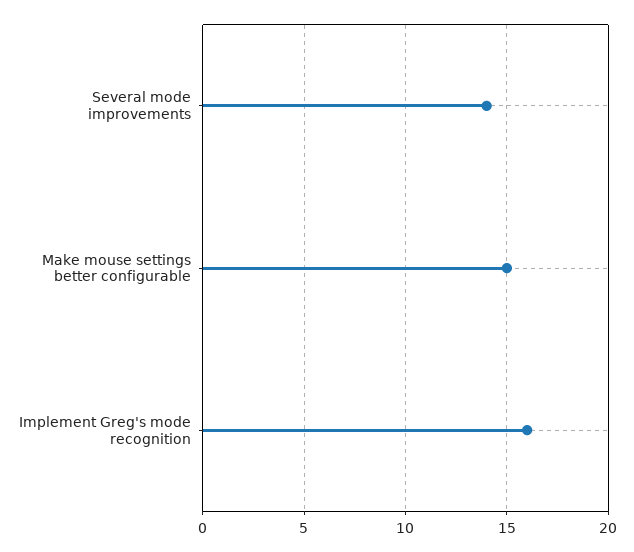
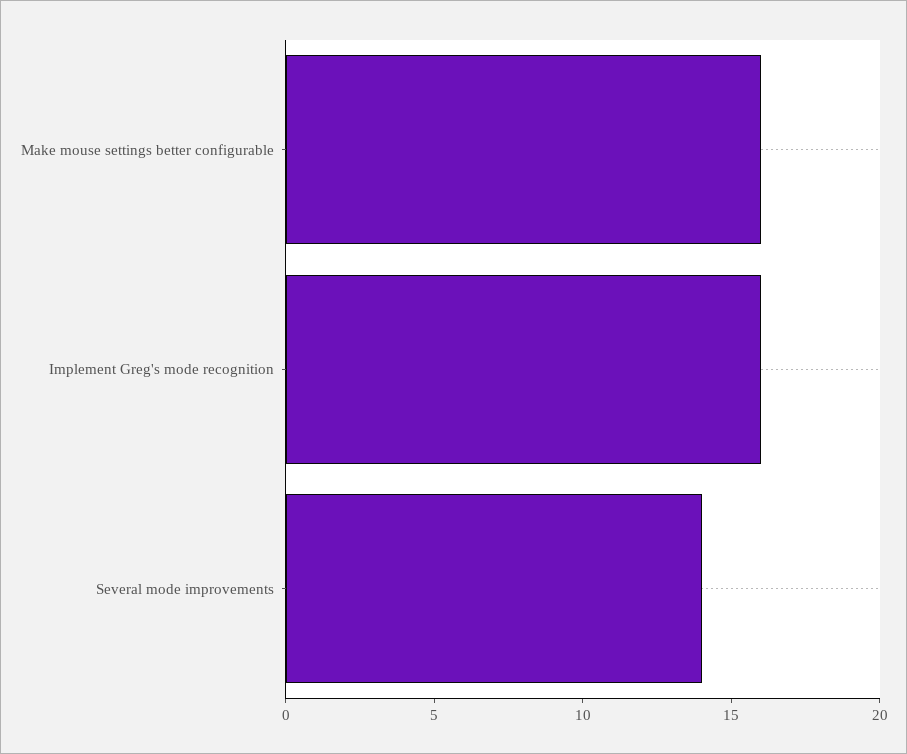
  {
    "Several mode improvements": 14,
-   "Make mouse settings better configurable": 15,
+   "Make mouse settings better configurable": 16,
    "Implement Greg's mode recognition": 16
  }

